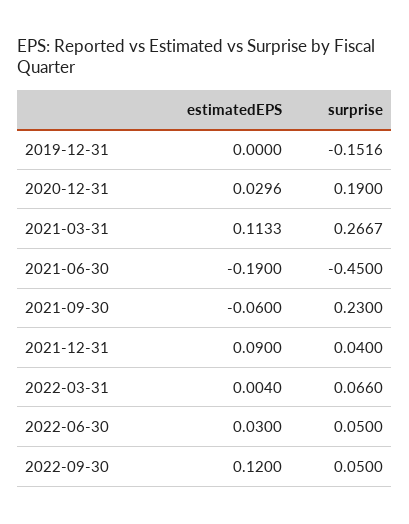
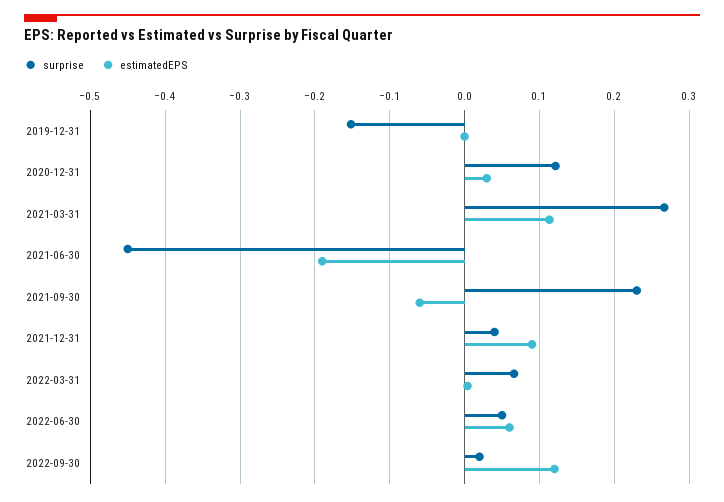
  {
    "estimatedEPS": {
      "2019-12-31": 0,
      "2020-12-31": 0.0296,
      "2021-03-31": 0.1133,
      "2021-06-30": -0.19,
      "2021-09-30": -0.06,
      "2021-12-31": 0.09,
      "2022-03-31": 0.004,
-     "2022-06-30": 0.03,
+     "2022-06-30": 0.06,
      "2022-09-30": 0.12
    },
    "surprise": {
      "2019-12-31": -0.1516,
-     "2020-12-31": 0.19,
+     "2020-12-31": 0.12,
      "2021-03-31": 0.2667,
      "2021-06-30": -0.45,
      "2021-09-30": 0.23,
      "2021-12-31": 0.04,
      "2022-03-31": 0.066,
      "2022-06-30": 0.05,
-     "2022-09-30": 0.05
+     "2022-09-30": 0.02
    }
  }

